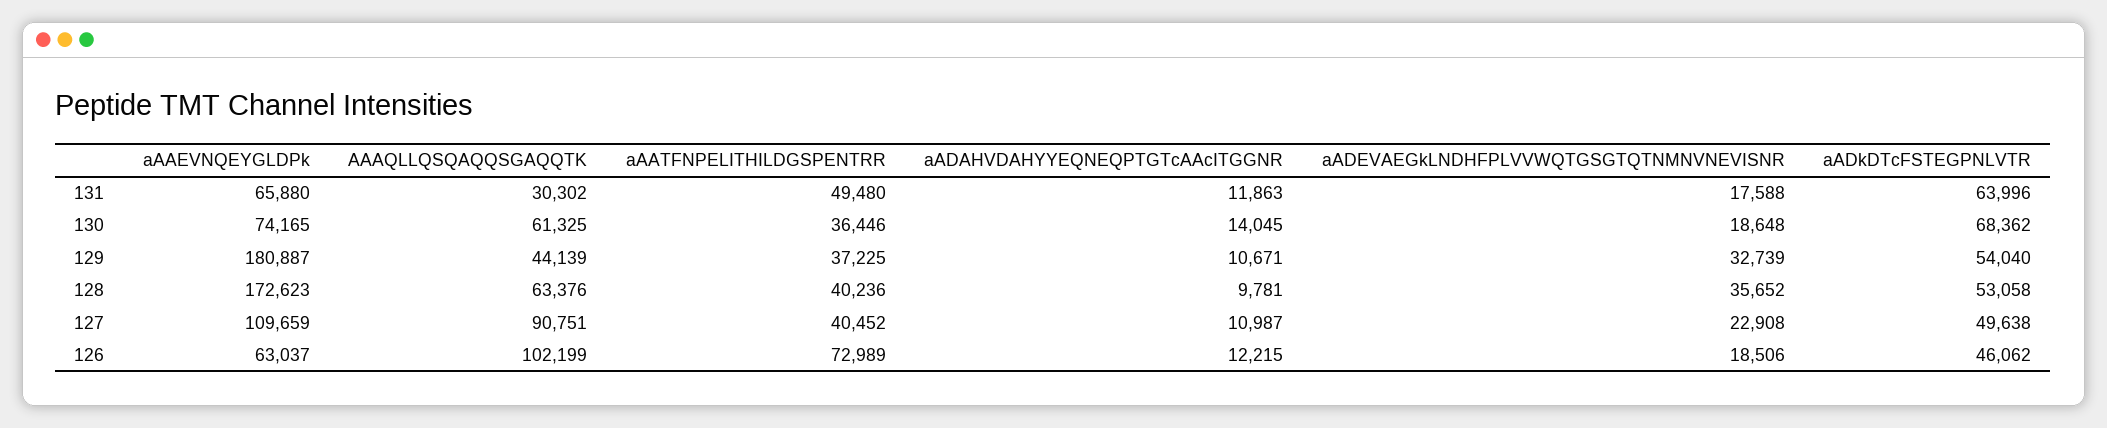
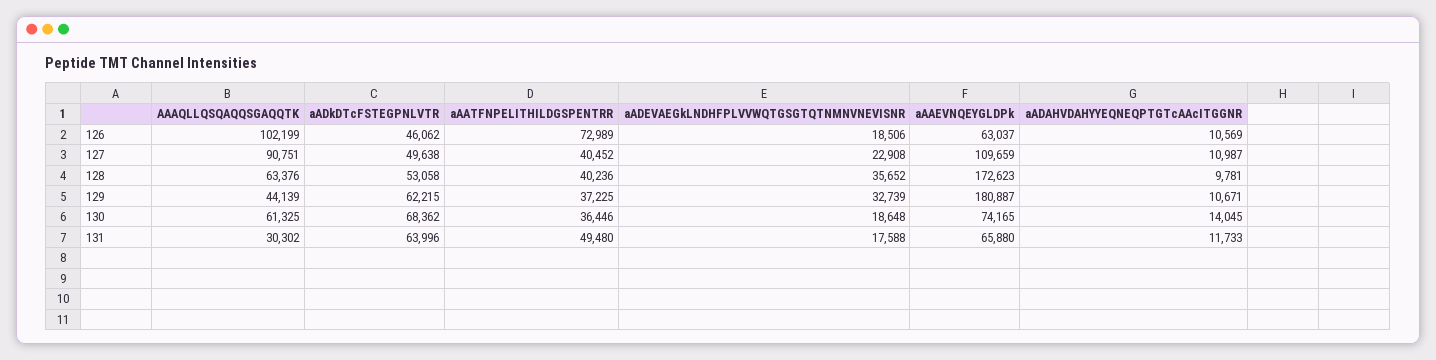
  {
    "aAAEVNQEYGLDPk": {
      "131": 65880,
      "130": 74165,
      "129": 180887,
      "128": 172623,
      "127": 109659,
      "126": 63037
    },
    "AAAQLLQSQAQQSGAQQTK": {
      "131": 30302,
      "130": 61325,
      "129": 44139,
      "128": 63376,
      "127": 90751,
      "126": 102199
    },
    "aAATFNPELITHILDGSPENTRR": {
      "131": 49480,
      "130": 36446,
      "129": 37225,
      "128": 40236,
      "127": 40452,
      "126": 72989
    },
    "aADAHVDAHYYEQNEQPTGTcAAcITGGNR": {
-     "131": 11863,
+     "131": 11733,
      "130": 14045,
      "129": 10671,
      "128": 9781,
      "127": 10987,
-     "126": 12215
+     "126": 10569
    },
    "aADEVAEGkLNDHFPLVVWQTGSGTQTNMNVNEVISNR": {
      "131": 17588,
      "130": 18648,
      "129": 32739,
      "128": 35652,
      "127": 22908,
      "126": 18506
    },
    "aADkDTcFSTEGPNLVTR": {
      "131": 63996,
      "130": 68362,
-     "129": 54040,
+     "129": 62215,
      "128": 53058,
      "127": 49638,
      "126": 46062
    }
  }

